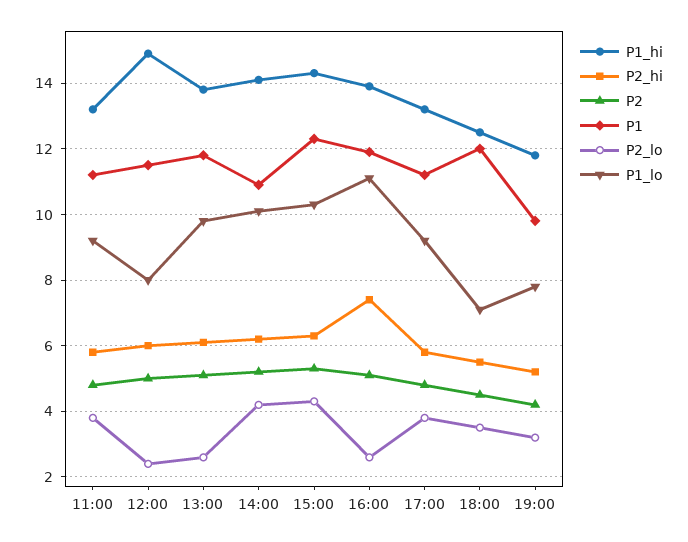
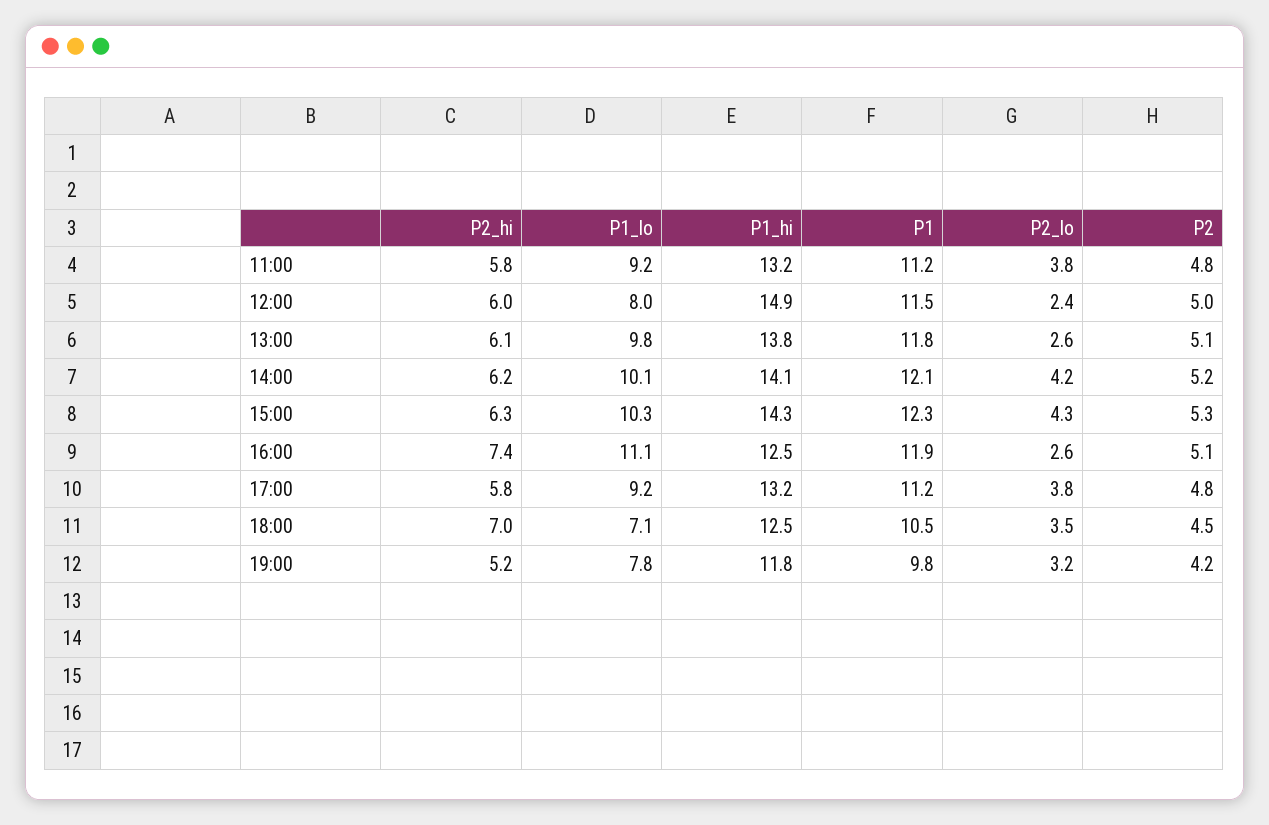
  {
    "P1_hi": {
      "11:00": 13.2,
      "12:00": 14.9,
      "13:00": 13.8,
      "14:00": 14.1,
      "15:00": 14.3,
-     "16:00": 14,
+     "16:00": 12.5,
      "17:00": 13.2,
      "18:00": 12.5,
      "19:00": 11.8
    },
    "P2_hi": {
      "11:00": 5.8,
      "12:00": 6,
      "13:00": 6.1,
      "14:00": 6.2,
      "15:00": 6.3,
      "16:00": 7.4,
      "17:00": 5.8,
-     "18:00": 5.5,
+     "18:00": 7,
      "19:00": 5.2
    },
    "P2": {
      "11:00": 4.8,
      "12:00": 5,
      "13:00": 5.1,
      "14:00": 5.2,
      "15:00": 5.3,
      "16:00": 5.1,
      "17:00": 4.8,
      "18:00": 4.5,
      "19:00": 4.2
    },
    "P1": {
      "11:00": 11.2,
      "12:00": 11.5,
      "13:00": 11.8,
-     "14:00": 11,
+     "14:00": 12.1,
      "15:00": 12.3,
      "16:00": 11.9,
      "17:00": 11.2,
-     "18:00": 12,
+     "18:00": 10.5,
      "19:00": 9.8
    },
    "P2_lo": {
      "11:00": 3.8,
      "12:00": 2.4,
      "13:00": 2.6,
      "14:00": 4.2,
      "15:00": 4.3,
      "16:00": 2.6,
      "17:00": 3.8,
      "18:00": 3.5,
      "19:00": 3.2
    },
    "P1_lo": {
      "11:00": 9.2,
      "12:00": 8,
      "13:00": 9.8,
      "14:00": 10.1,
      "15:00": 10.3,
      "16:00": 11.1,
      "17:00": 9.2,
      "18:00": 7.1,
      "19:00": 7.8
    }
  }

